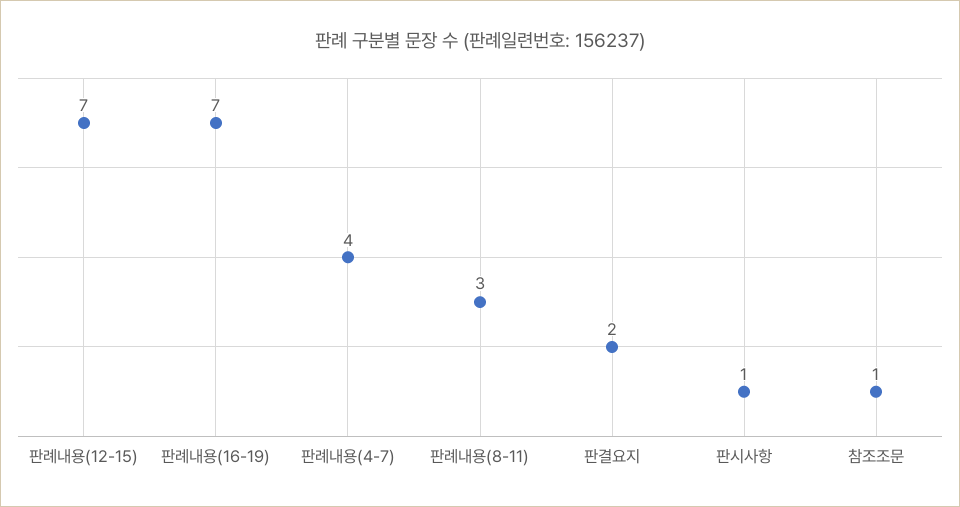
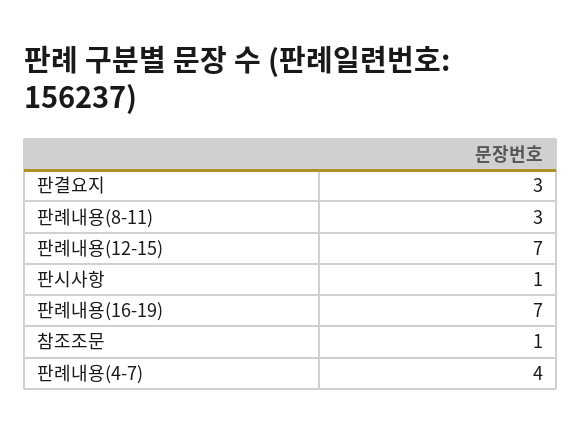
  {
    "판례내용(12-15)": 7,
    "판례내용(16-19)": 7,
    "판례내용(4-7)": 4,
    "판례내용(8-11)": 3,
-   "판결요지": 2,
+   "판결요지": 3,
    "판시사항": 1,
    "참조조문": 1
  }

